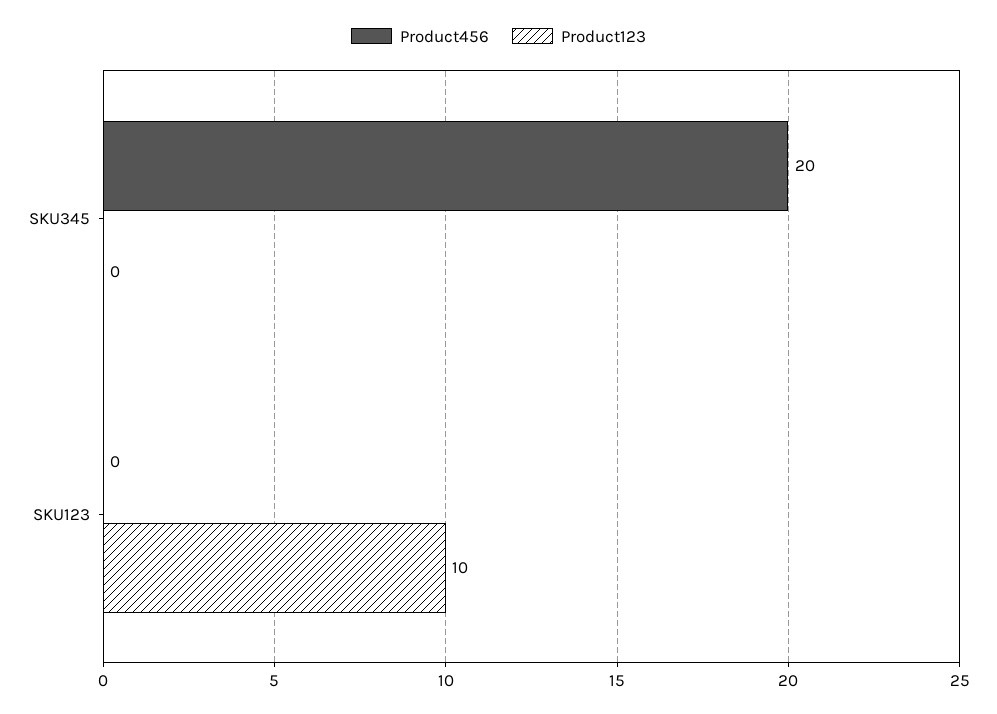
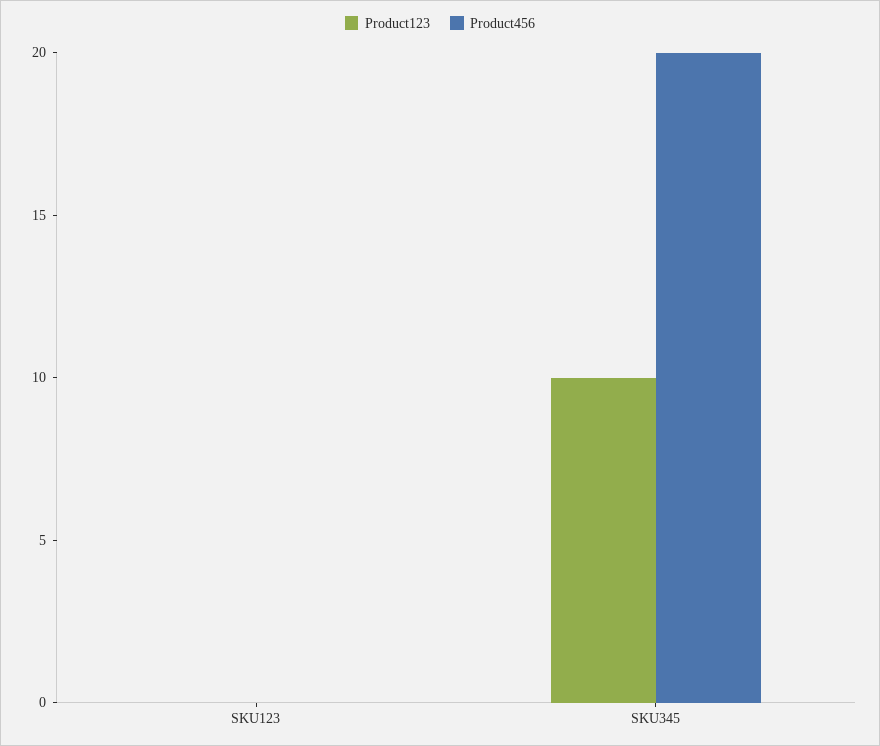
  {
    "Product456": {
      "SKU345": 20,
      "SKU123": 0
    },
    "Product123": {
-     "SKU345": 0,
+     "SKU345": 10,
-     "SKU123": 10
+     "SKU123": 0
    }
  }

